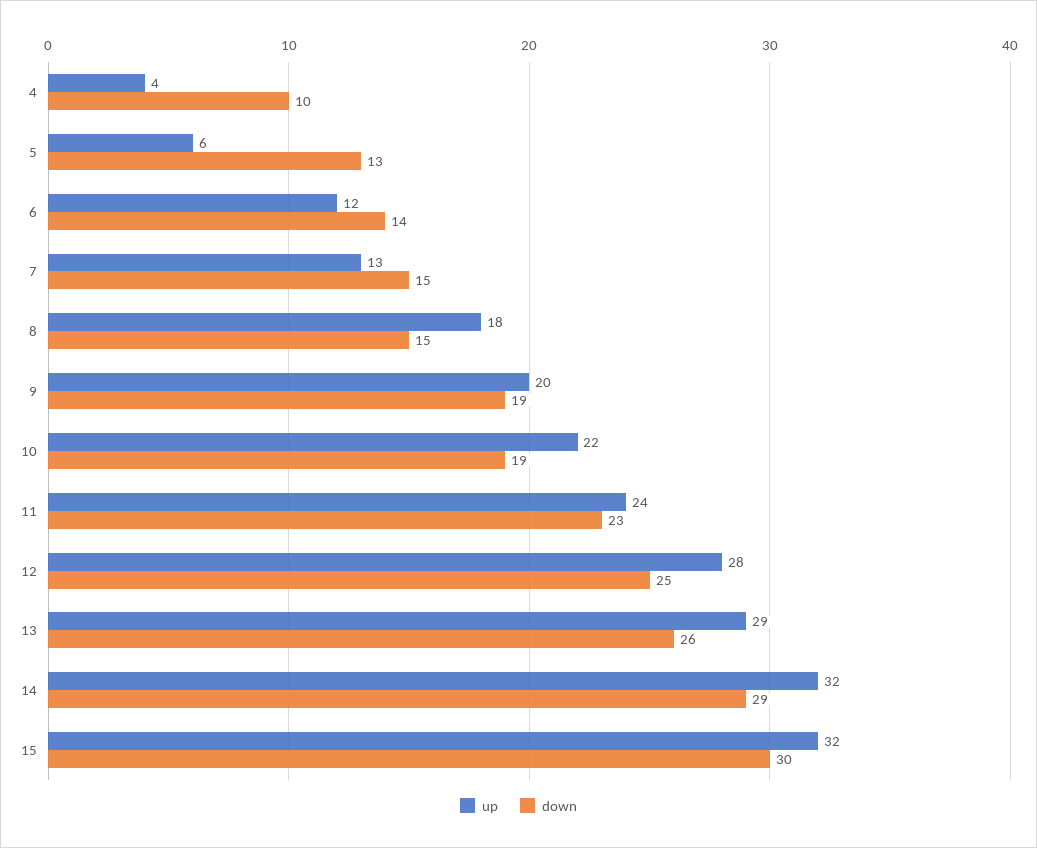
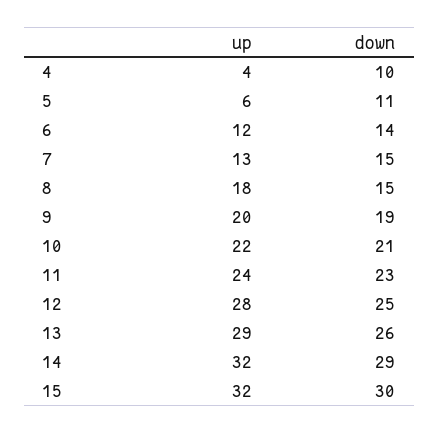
  {
    "up": {
      "4": 4,
      "5": 6,
      "6": 12,
      "7": 13,
      "8": 18,
      "9": 20,
      "10": 22,
      "11": 24,
      "12": 28,
      "13": 29,
      "14": 32,
      "15": 32
    },
    "down": {
      "4": 10,
-     "5": 13,
+     "5": 11,
      "6": 14,
      "7": 15,
      "8": 15,
      "9": 19,
-     "10": 19,
+     "10": 21,
      "11": 23,
      "12": 25,
      "13": 26,
      "14": 29,
      "15": 30
    }
  }

